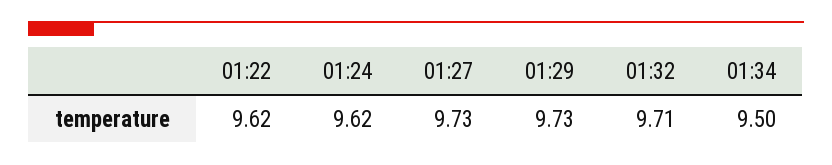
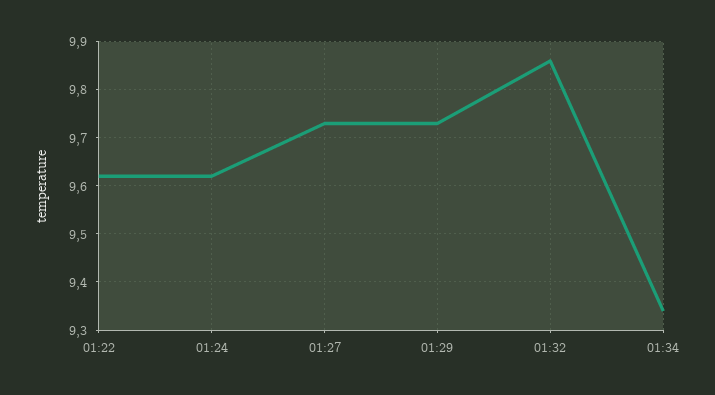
  {
    "01:22": 9.62,
    "01:24": 9.62,
    "01:27": 9.73,
    "01:29": 9.73,
-   "01:32": 9.71,
+   "01:32": 9.85,
-   "01:34": 9.5
+   "01:34": 9.35
  }

